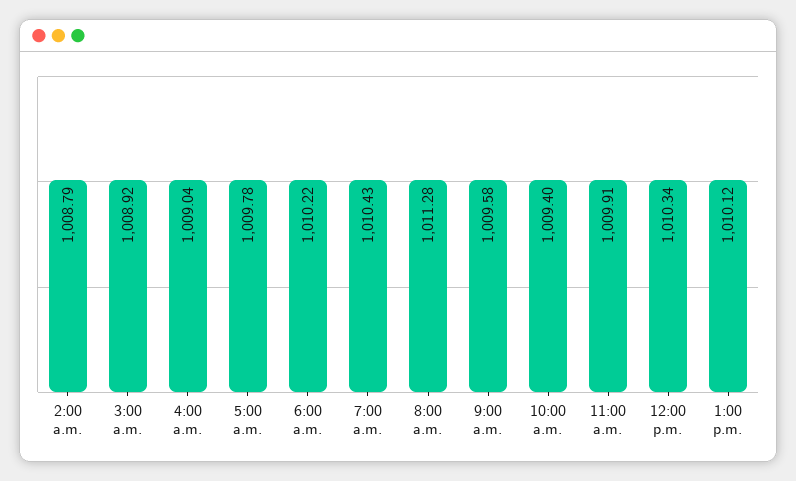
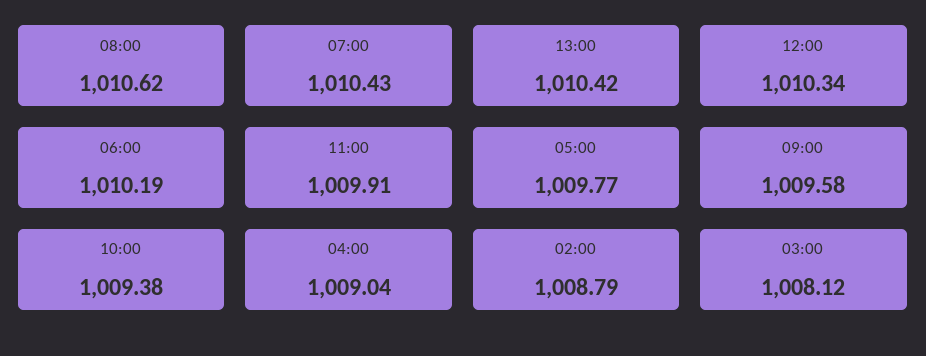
  {
    "2:00 a.m.": 1008.79,
-   "3:00 a.m.": 1008.92,
+   "3:00 a.m.": 1008.12,
    "4:00 a.m.": 1009.04,
-   "5:00 a.m.": 1009.78,
+   "5:00 a.m.": 1009.77,
-   "6:00 a.m.": 1010.22,
+   "6:00 a.m.": 1010.19,
    "7:00 a.m.": 1010.43,
-   "8:00 a.m.": 1011.28,
+   "8:00 a.m.": 1010.62,
    "9:00 a.m.": 1009.58,
-   "10:00 a.m.": 1009.4,
+   "10:00 a.m.": 1009.38,
    "11:00 a.m.": 1009.91,
    "12:00 p.m.": 1010.34,
-   "1:00 p.m.": 1010.12
+   "1:00 p.m.": 1010.42
  }

